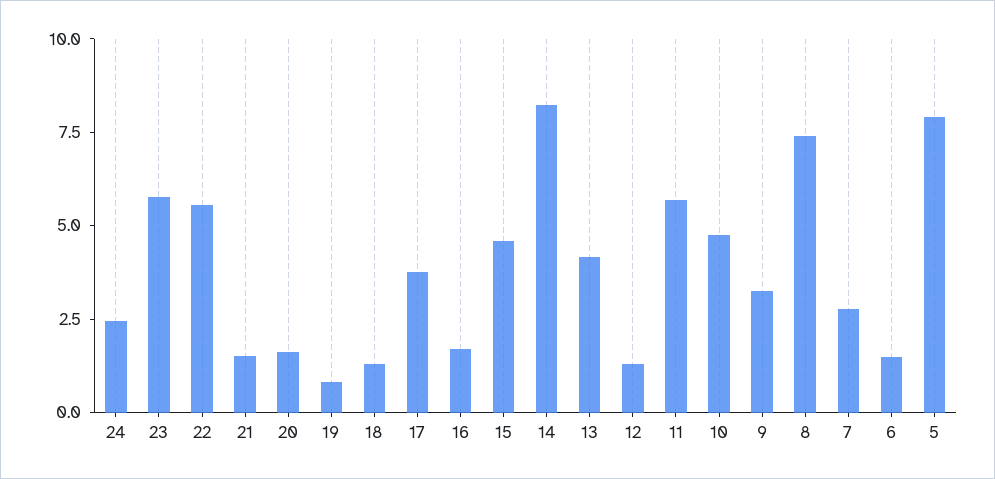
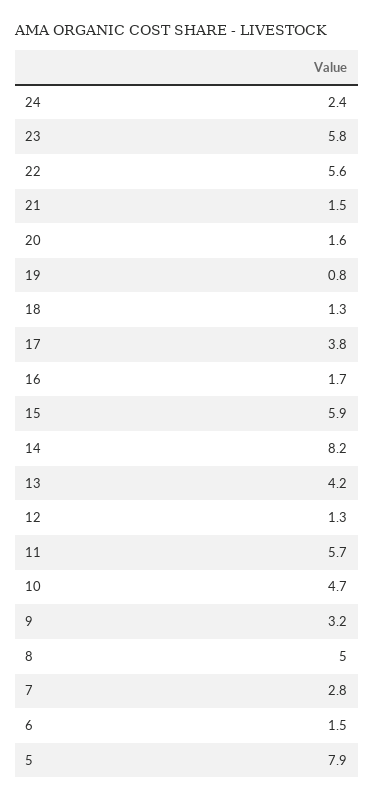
  {
    "24": 2.4,
    "23": 5.8,
    "22": 5.6,
    "21": 1.5,
    "20": 1.6,
    "19": 0.8,
    "18": 1.3,
    "17": 3.8,
    "16": 1.7,
-   "15": 4.5,
+   "15": 5.9,
    "14": 8.2,
    "13": 4.2,
    "12": 1.3,
    "11": 5.7,
    "10": 4.7,
    "9": 3.2,
-   "8": 7.5,
+   "8": 5,
    "7": 2.8,
    "6": 1.5,
    "5": 7.9
  }

